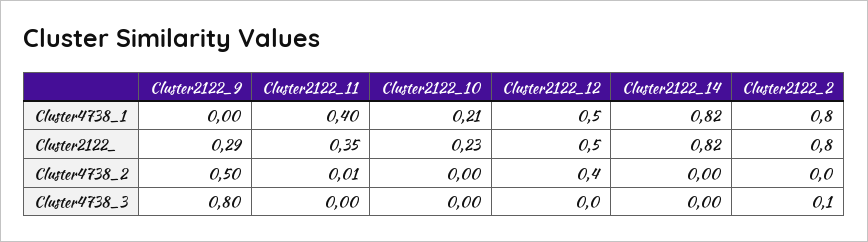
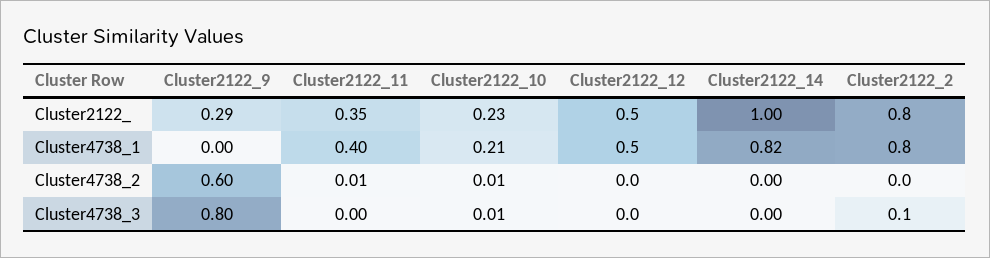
  {
    "Cluster2122_9": {
      "Cluster4738_1": 0,
      "Cluster2122_": 0.29,
-     "Cluster4738_2": 0.5,
+     "Cluster4738_2": 0.6,
      "Cluster4738_3": 0.8
    },
    "Cluster2122_11": {
      "Cluster4738_1": 0.4,
      "Cluster2122_": 0.35,
      "Cluster4738_2": 0.01,
      "Cluster4738_3": 0
    },
    "Cluster2122_10": {
      "Cluster4738_1": 0.21,
      "Cluster2122_": 0.23,
-     "Cluster4738_2": 0,
+     "Cluster4738_2": 0.01,
-     "Cluster4738_3": 0
+     "Cluster4738_3": 0.01
    },
    "Cluster2122_12": {
      "Cluster4738_1": 0.5,
      "Cluster2122_": 0.5,
-     "Cluster4738_2": 0.4,
+     "Cluster4738_2": 0,
      "Cluster4738_3": 0
    },
    "Cluster2122_14": {
      "Cluster4738_1": 0.82,
-     "Cluster2122_": 0.82,
+     "Cluster2122_": 1,
      "Cluster4738_2": 0,
      "Cluster4738_3": 0
    },
    "Cluster2122_2": {
      "Cluster4738_1": 0.8,
      "Cluster2122_": 0.8,
      "Cluster4738_2": 0,
      "Cluster4738_3": 0.1
    }
  }

